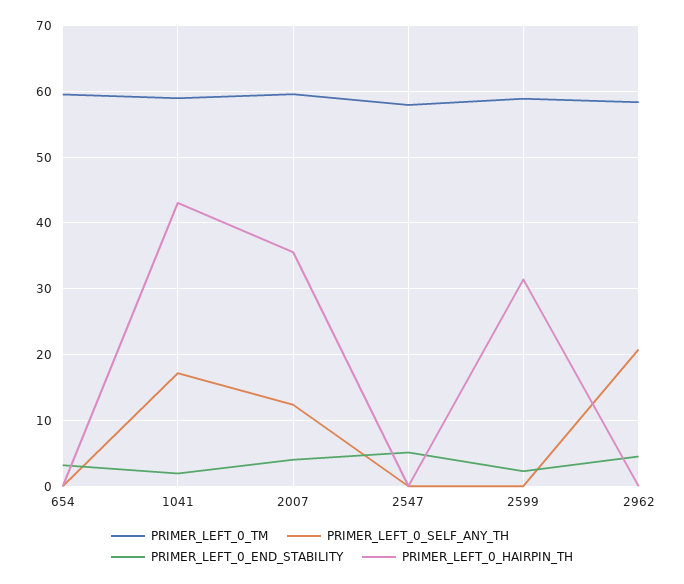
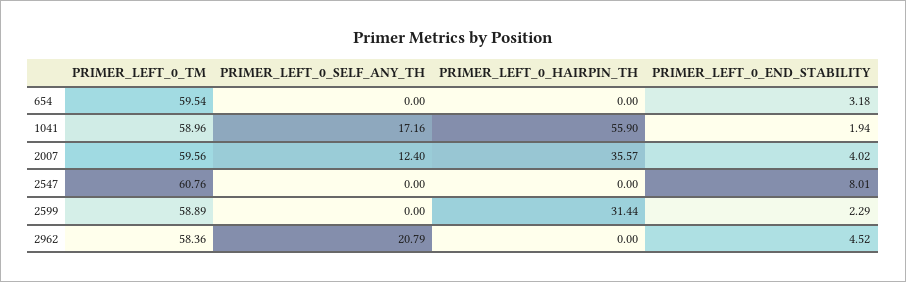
  {
    "PRIMER_LEFT_0_TM": {
      "654": 59.54,
      "1041": 58.96,
      "2007": 59.56,
-     "2547": 58,
+     "2547": 60.76,
      "2599": 58.89,
      "2962": 58.36
    },
    "PRIMER_LEFT_0_SELF_ANY_TH": {
      "654": 0,
      "1041": 17.16,
      "2007": 12.4,
      "2547": 0,
      "2599": 0,
      "2962": 20.79
    },
    "PRIMER_LEFT_0_END_STABILITY": {
      "654": 3.18,
      "1041": 1.94,
      "2007": 4.02,
-     "2547": 5,
+     "2547": 8.01,
      "2599": 2.29,
      "2962": 4.52
    },
    "PRIMER_LEFT_0_HAIRPIN_TH": {
      "654": 0,
-     "1041": 43,
+     "1041": 55.9,
      "2007": 35.57,
      "2547": 0,
      "2599": 31.44,
      "2962": 0
    }
  }

